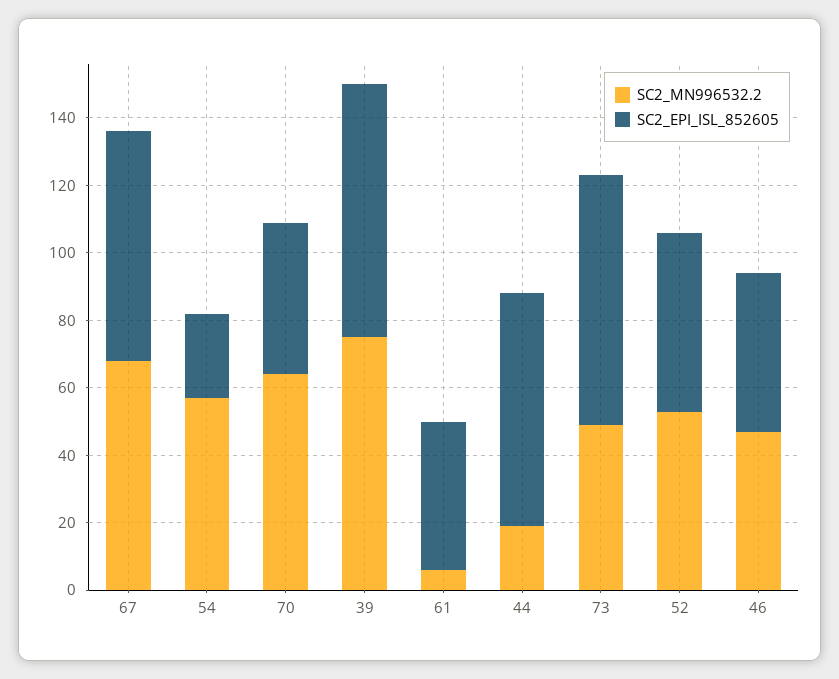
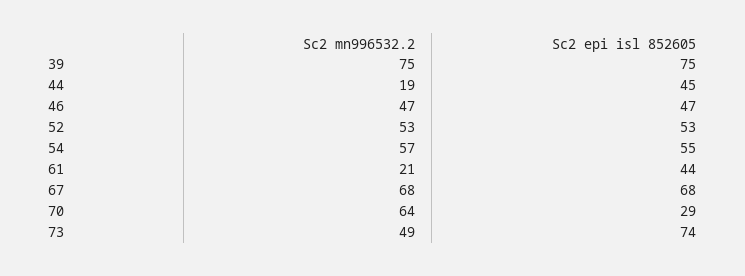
  {
    "SC2_MN996532.2": {
      "67": 68,
      "54": 57,
      "70": 64,
      "39": 75,
-     "61": 5,
+     "61": 21,
      "44": 19,
      "73": 49,
      "52": 53,
      "46": 47
    },
    "SC2_EPI_ISL_852605": {
      "67": 68,
-     "54": 25,
+     "54": 55,
-     "70": 45,
+     "70": 29,
      "39": 75,
      "61": 44,
-     "44": 70,
+     "44": 45,
      "73": 74,
      "52": 53,
      "46": 47
    }
  }

